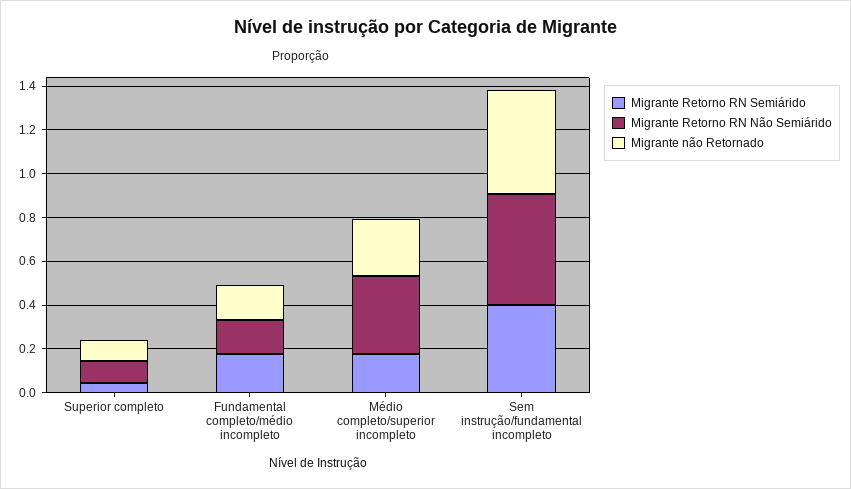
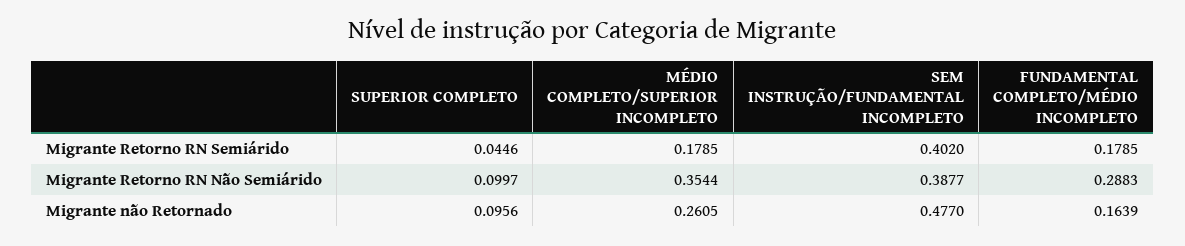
  {
    "Migrante Retorno RN Semiárido": {
      "Superior completo": 0.0446,
      "Fundamental completo/médio incompleto": 0.1785,
      "Médio completo/superior incompleto": 0.1785,
      "Sem instrução/fundamental incompleto": 0.402
    },
    "Migrante Retorno RN Não Semiárido": {
      "Superior completo": 0.0997,
-     "Fundamental completo/médio incompleto": 0.15,
+     "Fundamental completo/médio incompleto": 0.2883,
      "Médio completo/superior incompleto": 0.3544,
-     "Sem instrução/fundamental incompleto": 0.5
+     "Sem instrução/fundamental incompleto": 0.3877
    },
    "Migrante não Retornado": {
      "Superior completo": 0.0956,
      "Fundamental completo/médio incompleto": 0.1639,
      "Médio completo/superior incompleto": 0.2605,
      "Sem instrução/fundamental incompleto": 0.477
    }
  }

